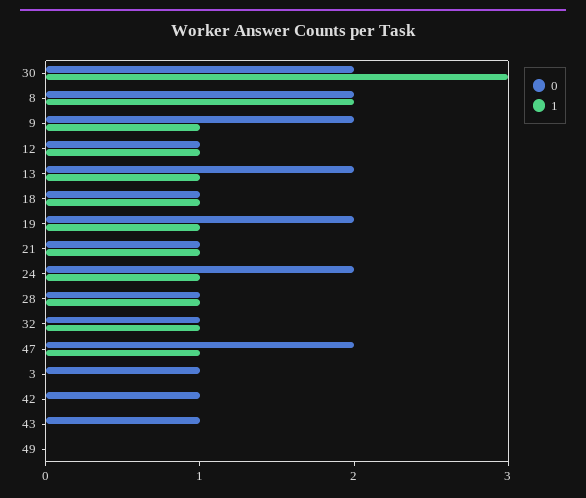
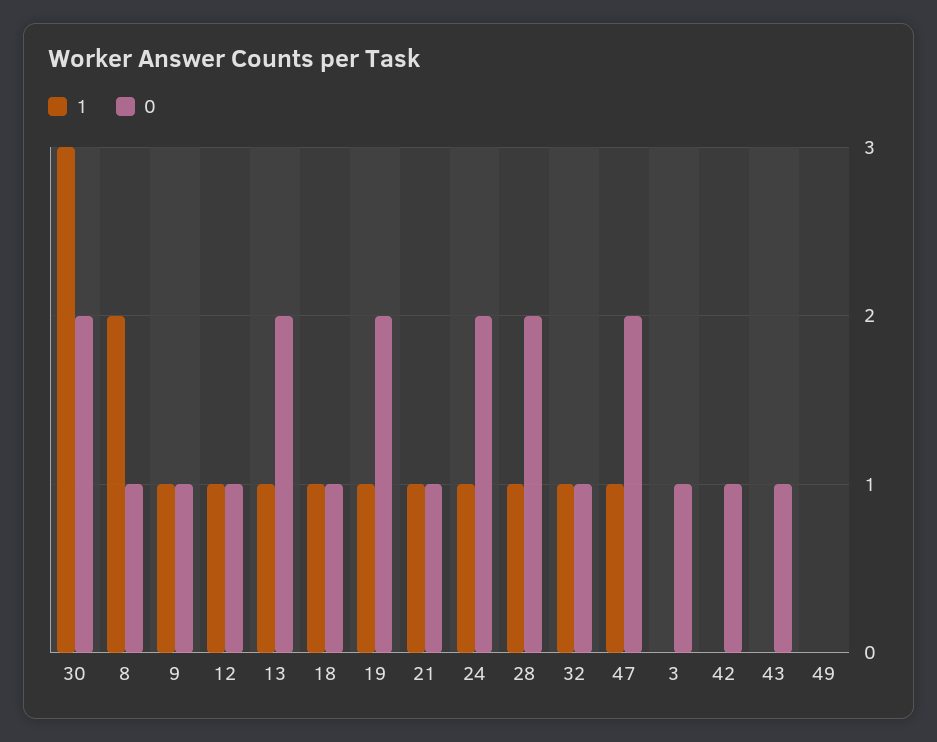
  {
    "0": {
      "30": 2,
-     "8": 2,
+     "8": 1,
-     "9": 2,
+     "9": 1,
      "12": 1,
      "13": 2,
      "18": 1,
      "19": 2,
      "21": 1,
      "24": 2,
-     "28": 1,
+     "28": 2,
      "32": 1,
      "47": 2,
      "3": 1,
      "42": 1,
      "43": 1,
      "49": 0
    },
    "1": {
      "30": 3,
      "8": 2,
      "9": 1,
      "12": 1,
      "13": 1,
      "18": 1,
      "19": 1,
      "21": 1,
      "24": 1,
      "28": 1,
      "32": 1,
      "47": 1,
      "3": 0,
      "42": 0,
      "43": 0,
      "49": 0
    }
  }

